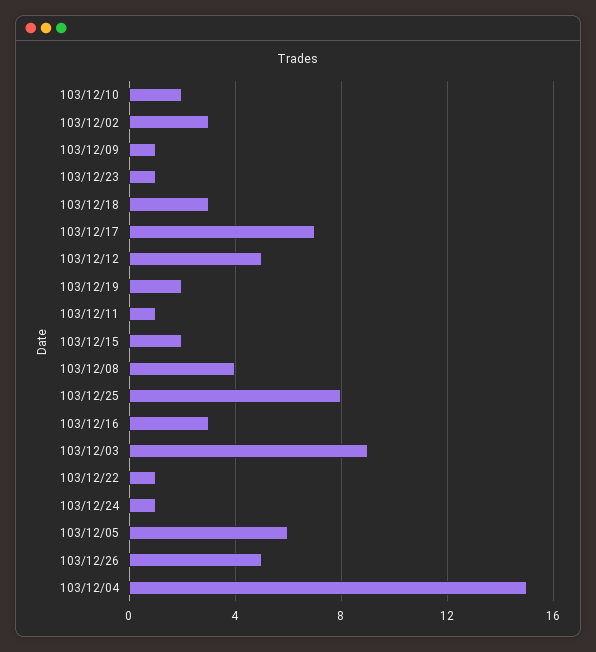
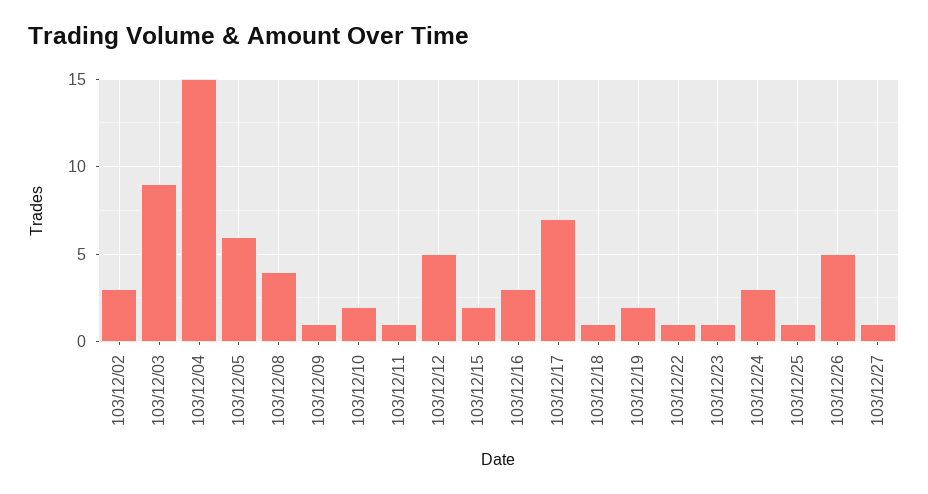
  {
    "103/12/10": 2,
    "103/12/02": 3,
    "103/12/09": 1,
    "103/12/23": 1,
-   "103/12/18": 3,
+   "103/12/18": 1,
    "103/12/17": 7,
    "103/12/12": 5,
    "103/12/19": 2,
    "103/12/11": 1,
    "103/12/15": 2,
    "103/12/08": 4,
-   "103/12/25": 8,
+   "103/12/25": 1,
    "103/12/16": 3,
    "103/12/03": 9,
    "103/12/22": 1,
-   "103/12/24": 1,
+   "103/12/24": 3,
    "103/12/05": 6,
    "103/12/26": 5,
-   "103/12/04": 15
+   "103/12/04": 15,
+   "103/12/27": 1
  }

